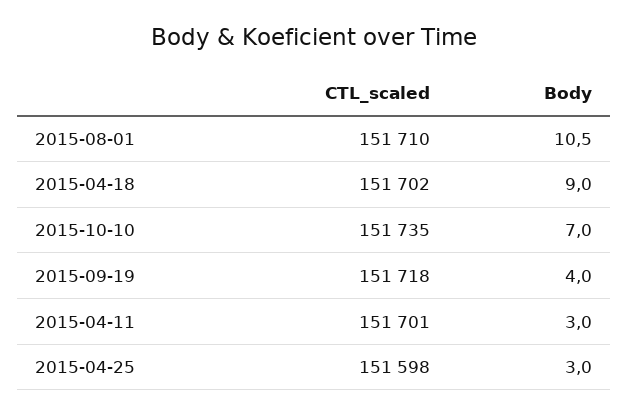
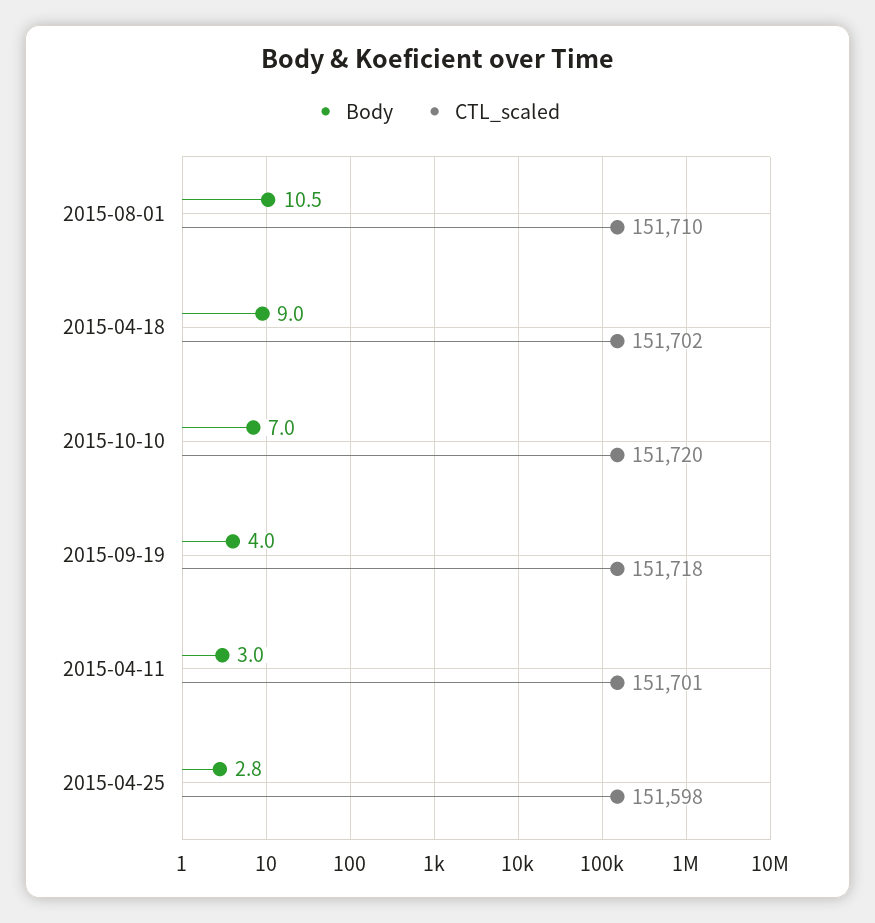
  {
    "CTL_scaled": {
      "2015-08-01": 151710,
      "2015-04-18": 151702,
-     "2015-10-10": 151735,
+     "2015-10-10": 151720,
      "2015-09-19": 151718,
      "2015-04-11": 151701,
      "2015-04-25": 151598
    },
    "Body": {
      "2015-08-01": 10.5,
      "2015-04-18": 9,
      "2015-10-10": 7,
      "2015-09-19": 4,
      "2015-04-11": 3,
-     "2015-04-25": 3
+     "2015-04-25": 2.8
    }
  }

